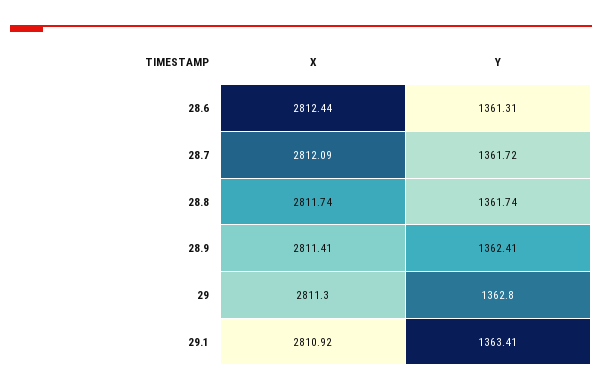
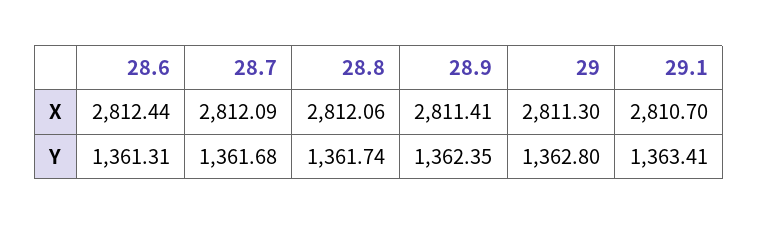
  {
    "X": {
      "28.6": 2812.44,
      "28.7": 2812.09,
-     "28.8": 2811.74,
+     "28.8": 2812.06,
      "28.9": 2811.41,
      "29": 2811.3,
-     "29.1": 2810.92
+     "29.1": 2810.7
    },
    "Y": {
      "28.6": 1361.31,
-     "28.7": 1361.72,
+     "28.7": 1361.68,
      "28.8": 1361.74,
-     "28.9": 1362.41,
+     "28.9": 1362.35,
      "29": 1362.8,
      "29.1": 1363.41
    }
  }

